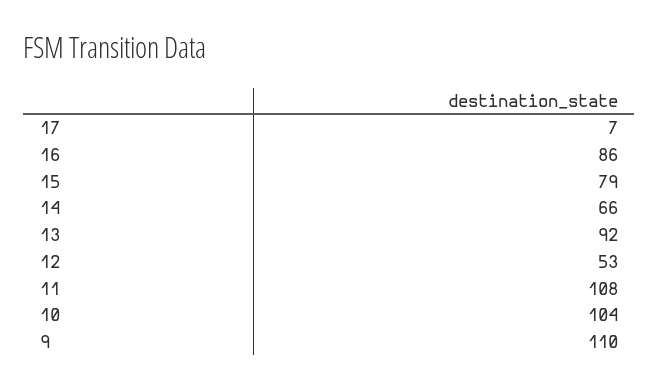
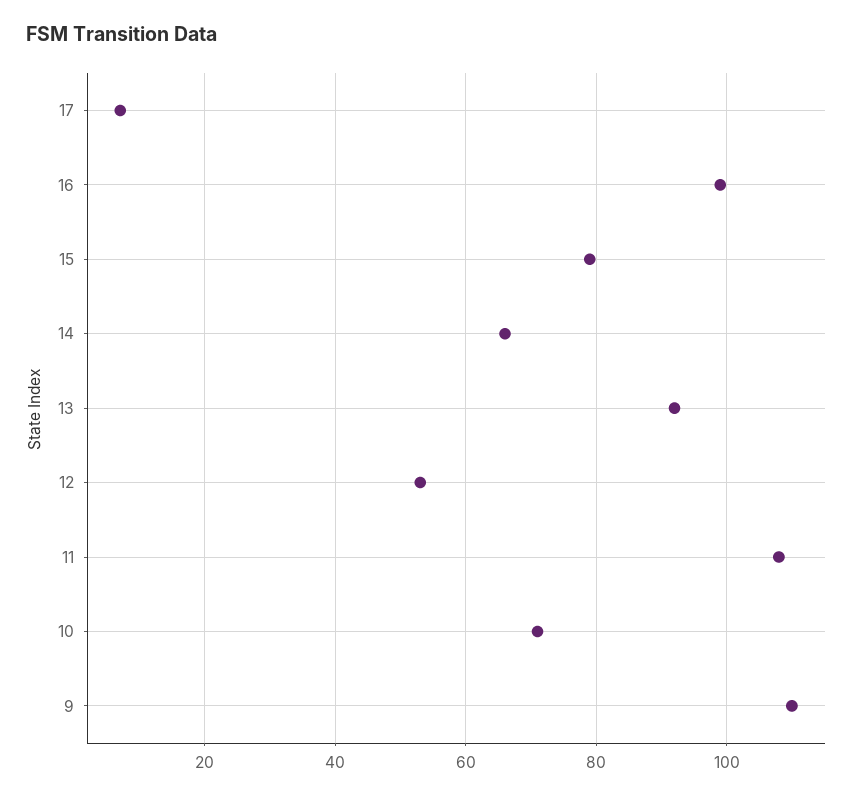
  {
    "17": 7,
-   "16": 86,
+   "16": 100,
    "15": 79,
    "14": 66,
    "13": 92,
    "12": 53,
    "11": 108,
-   "10": 104,
+   "10": 70,
    "9": 110
  }

